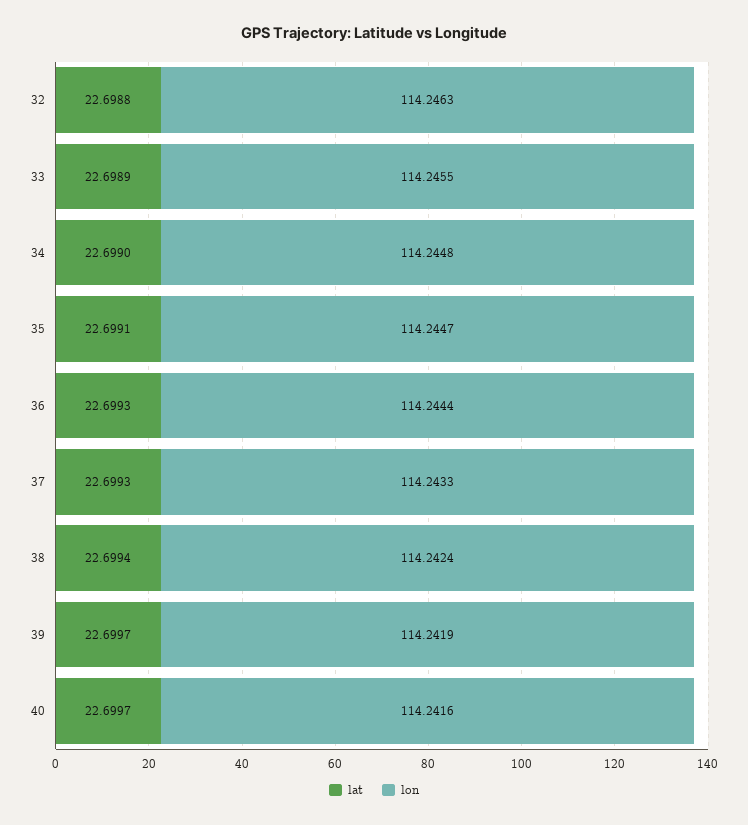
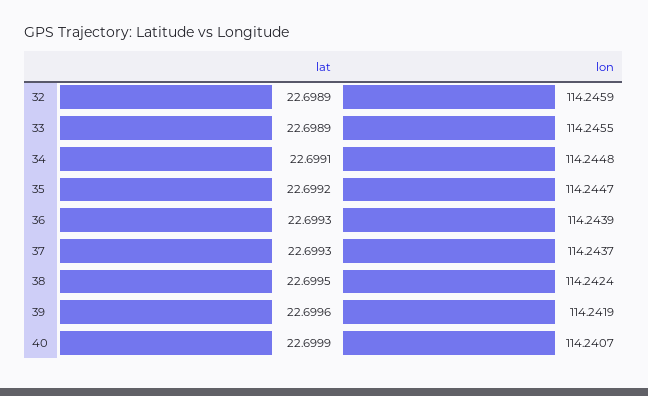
  {
    "lat": {
-     "32": 22.6988,
+     "32": 22.6989,
      "33": 22.6989,
-     "34": 22.699,
+     "34": 22.6991,
-     "35": 22.6991,
+     "35": 22.6992,
      "36": 22.6993,
      "37": 22.6993,
-     "38": 22.6994,
+     "38": 22.6995,
-     "39": 22.6997,
+     "39": 22.6996,
-     "40": 22.6997
+     "40": 22.6999
    },
    "lon": {
-     "32": 114.2463,
+     "32": 114.2459,
      "33": 114.2455,
      "34": 114.2448,
      "35": 114.2447,
-     "36": 114.2444,
+     "36": 114.2439,
-     "37": 114.2433,
+     "37": 114.2437,
      "38": 114.2424,
      "39": 114.2419,
-     "40": 114.2416
+     "40": 114.2407
    }
  }

